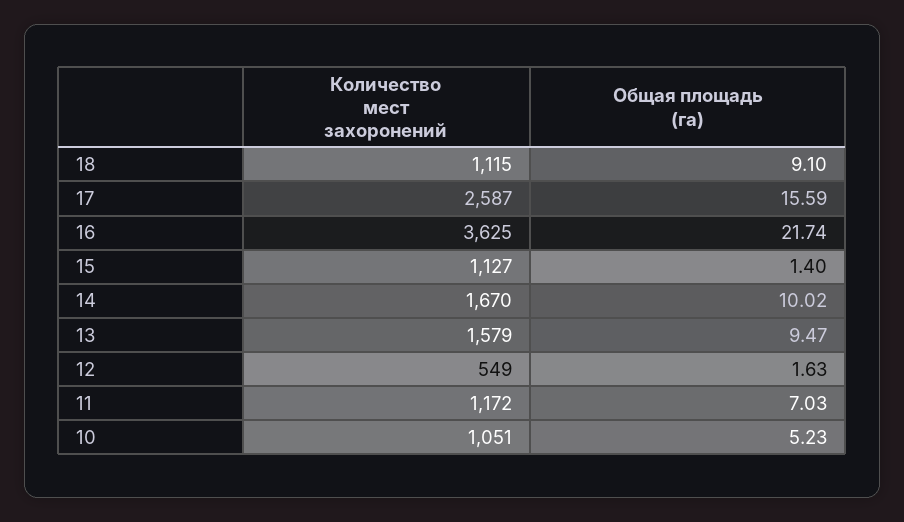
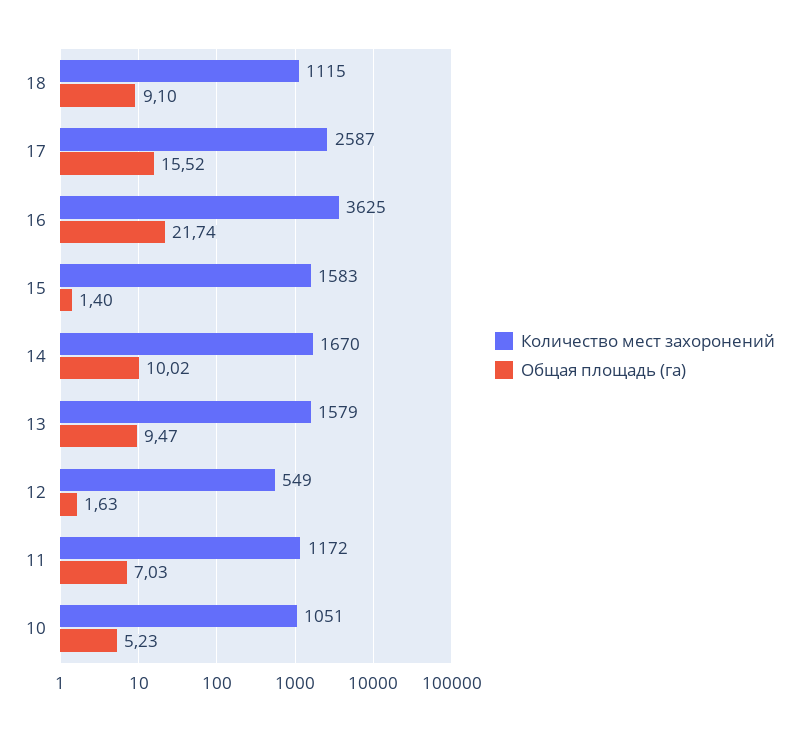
  {
    "Количество мест захоронений": {
      "18": 1115,
      "17": 2587,
      "16": 3625,
-     "15": 1127,
+     "15": 1583,
      "14": 1670,
      "13": 1579,
      "12": 549,
      "11": 1172,
      "10": 1051
    },
    "Общая площадь (га)": {
      "18": 9.1,
-     "17": 15.59,
+     "17": 15.52,
      "16": 21.74,
      "15": 1.4,
      "14": 10.02,
      "13": 9.47,
      "12": 1.63,
      "11": 7.03,
      "10": 5.23
    }
  }

